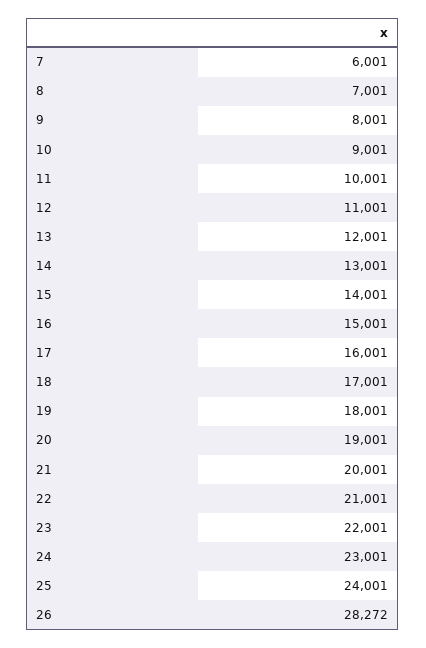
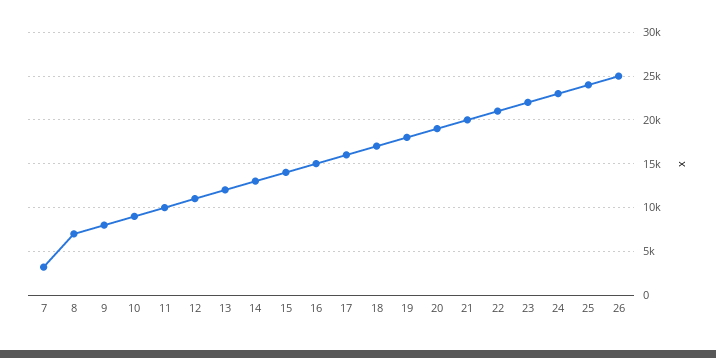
  {
-   "7": 6001,
+   "7": 3000,
    "8": 7001,
    "9": 8001,
    "10": 9001,
    "11": 10001,
    "12": 11001,
    "13": 12001,
    "14": 13001,
    "15": 14001,
    "16": 15001,
    "17": 16001,
    "18": 17001,
    "19": 18001,
    "20": 19001,
    "21": 20001,
    "22": 21001,
    "23": 22001,
    "24": 23001,
    "25": 24001,
-   "26": 28272
+   "26": 25000
  }

